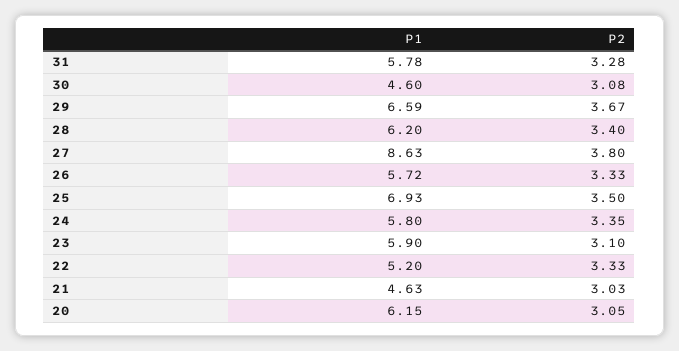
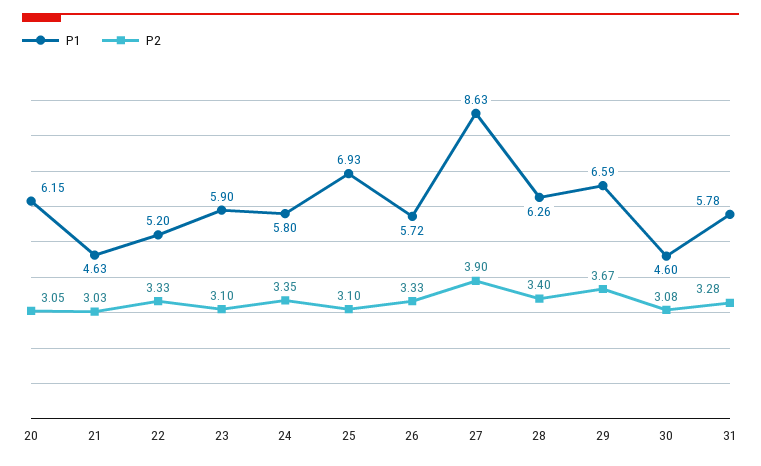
  {
    "P1": {
      "31": 5.78,
      "30": 4.6,
      "29": 6.59,
-     "28": 6.2,
+     "28": 6.26,
      "27": 8.63,
      "26": 5.72,
      "25": 6.93,
      "24": 5.8,
      "23": 5.9,
      "22": 5.2,
      "21": 4.63,
      "20": 6.15
    },
    "P2": {
      "31": 3.28,
      "30": 3.08,
      "29": 3.67,
      "28": 3.4,
-     "27": 3.8,
+     "27": 3.9,
      "26": 3.33,
-     "25": 3.5,
+     "25": 3.1,
      "24": 3.35,
      "23": 3.1,
      "22": 3.33,
      "21": 3.03,
      "20": 3.05
    }
  }

